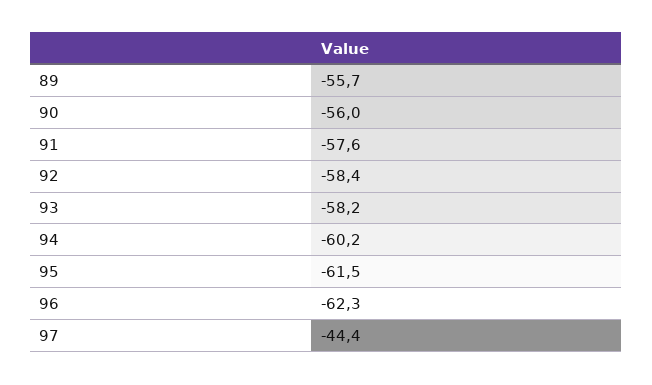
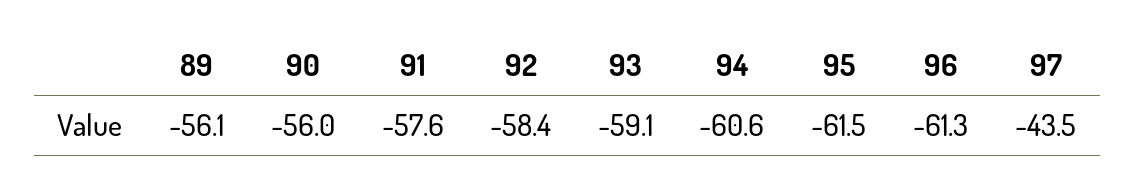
  {
-   "89": -55.7,
+   "89": -56.1,
    "90": -56,
    "91": -57.6,
    "92": -58.4,
-   "93": -58.2,
+   "93": -59.1,
-   "94": -60.2,
+   "94": -60.6,
    "95": -61.5,
-   "96": -62.3,
+   "96": -61.3,
-   "97": -44.4
+   "97": -43.5
  }

